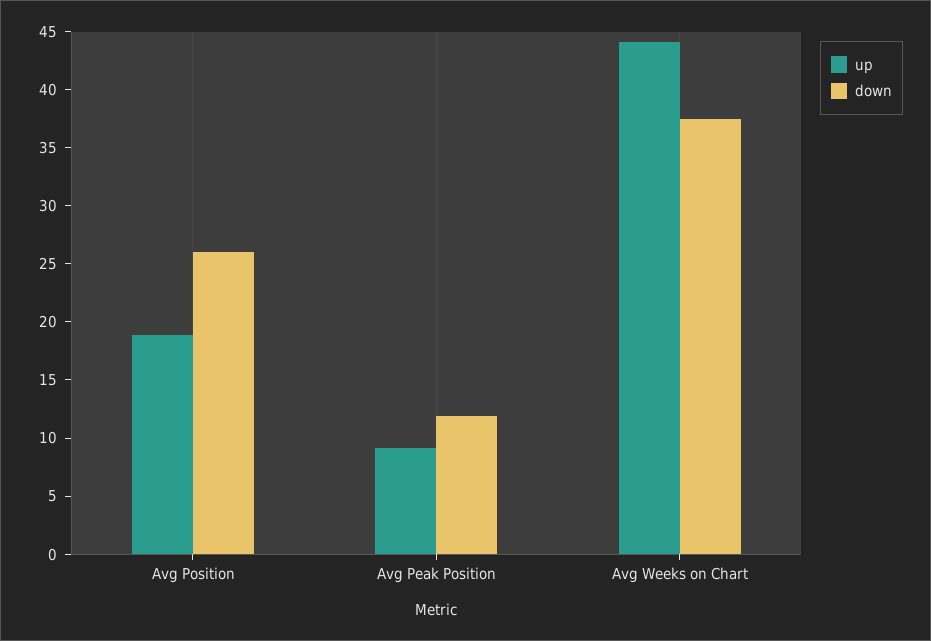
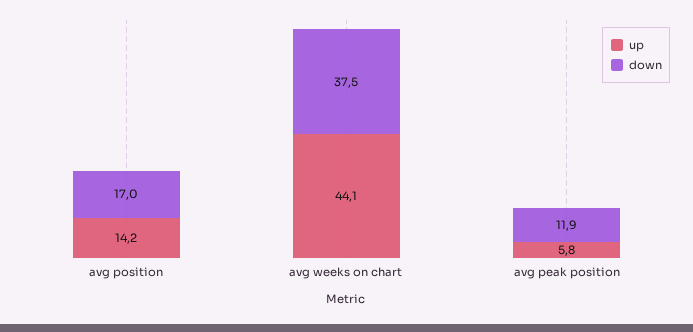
  {
    "up": {
-     "Avg Position": 19,
+     "Avg Position": 14.2,
-     "Avg Peak Position": 9,
+     "Avg Peak Position": 5.8,
      "Avg Weeks on Chart": 44.1
    },
    "down": {
-     "Avg Position": 26,
+     "Avg Position": 17,
      "Avg Peak Position": 11.9,
      "Avg Weeks on Chart": 37.5
    }
  }

